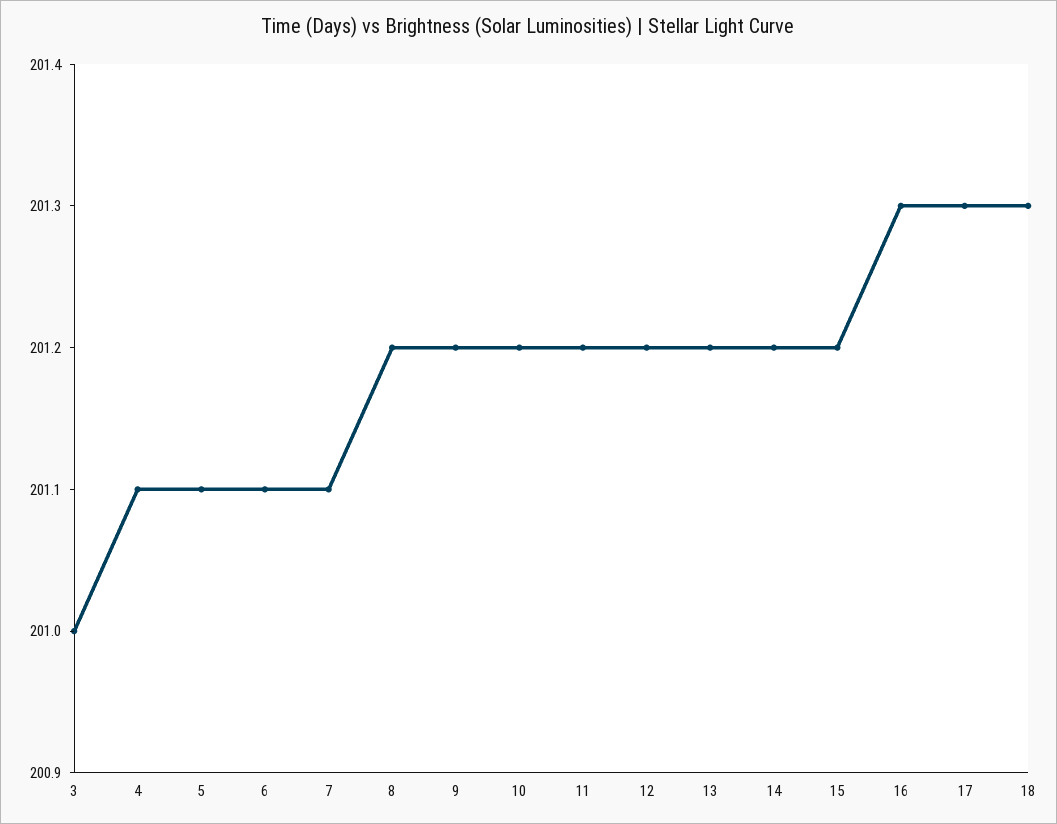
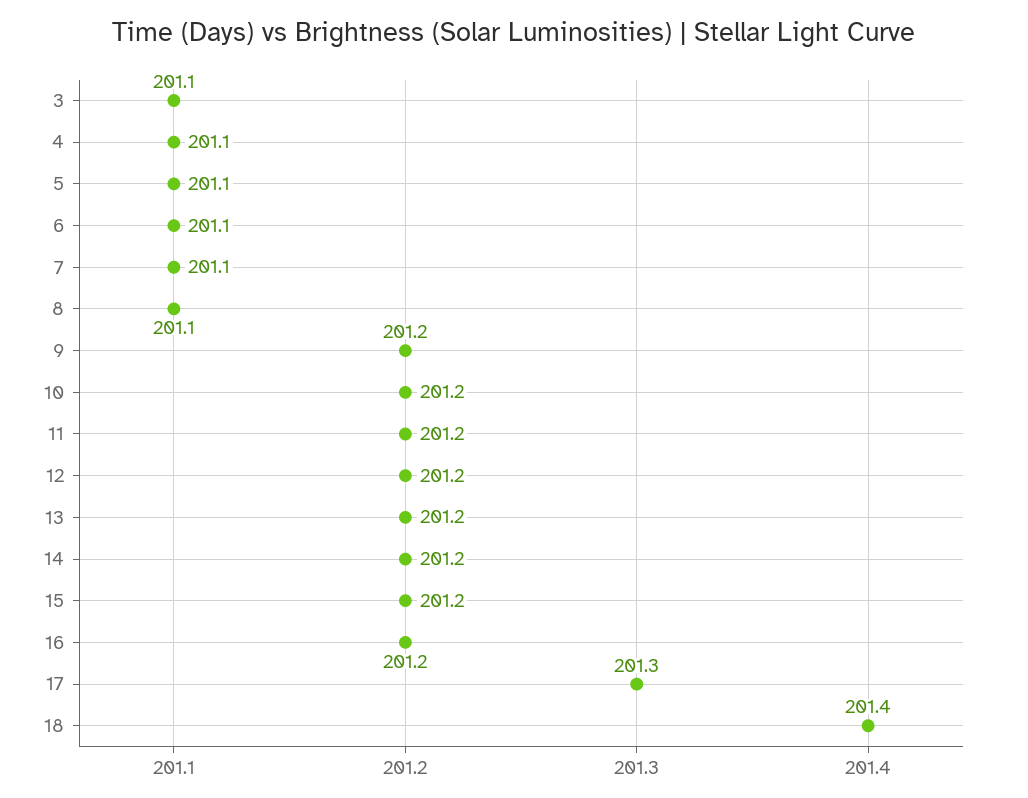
  {
-   "3": 201,
+   "3": 201.1,
    "4": 201.1,
    "5": 201.1,
    "6": 201.1,
    "7": 201.1,
-   "8": 201.2,
+   "8": 201.1,
    "9": 201.2,
    "10": 201.2,
    "11": 201.2,
    "12": 201.2,
    "13": 201.2,
    "14": 201.2,
    "15": 201.2,
-   "16": 201.3,
+   "16": 201.2,
    "17": 201.3,
-   "18": 201.3
+   "18": 201.4
  }

